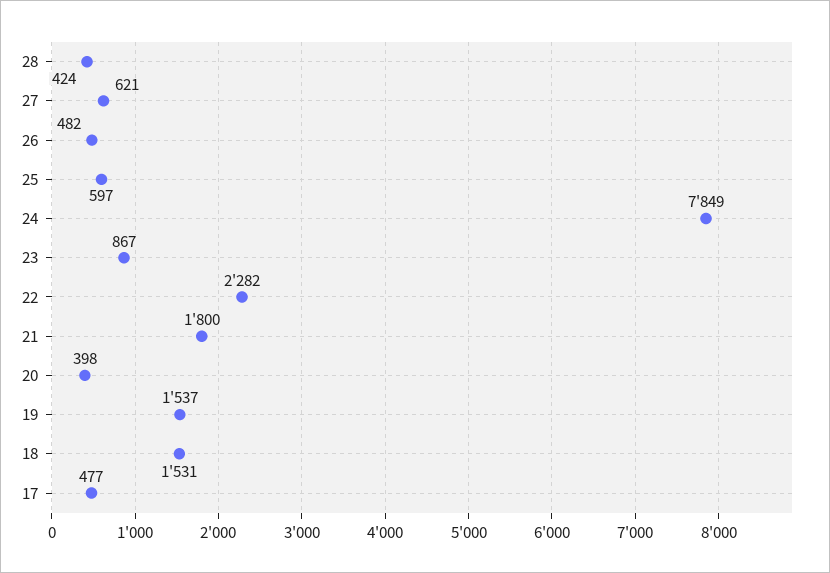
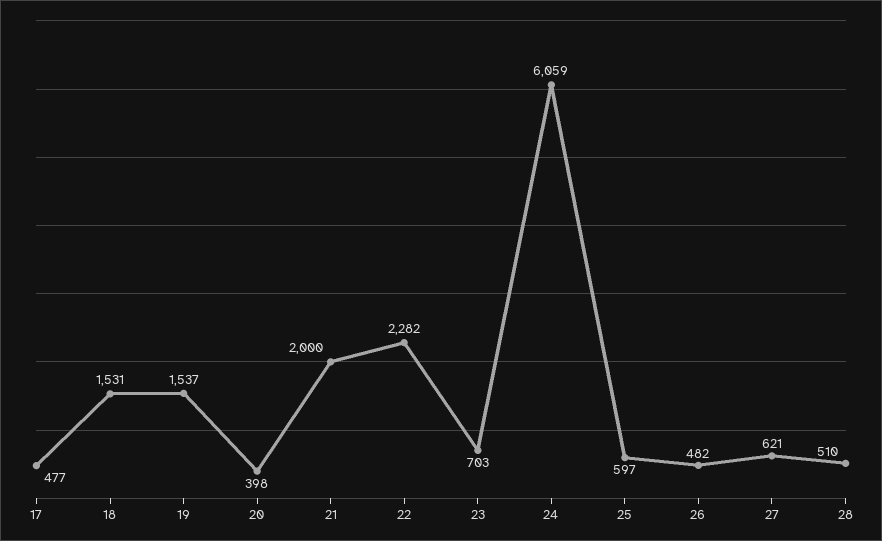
  {
-   "28": 424,
+   "28": 510,
    "27": 621,
    "26": 482,
    "25": 597,
-   "24": 7849,
+   "24": 6059,
-   "23": 867,
+   "23": 703,
    "22": 2282,
-   "21": 1800,
+   "21": 2000,
    "20": 398,
    "19": 1537,
    "18": 1531,
    "17": 477
  }

